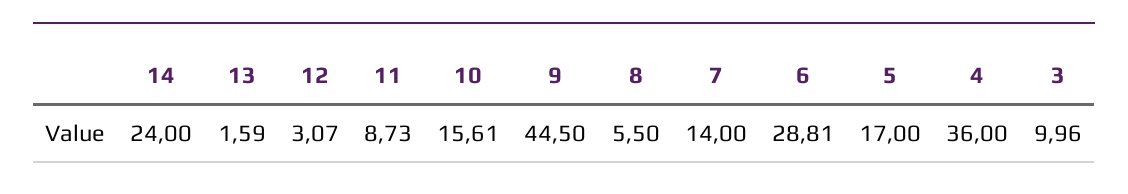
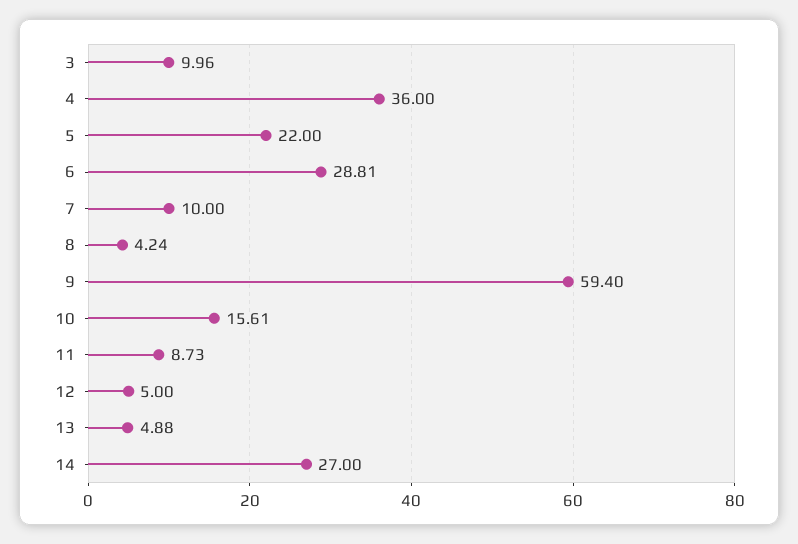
  {
-   "14": 24,
+   "14": 27,
-   "13": 1.59,
+   "13": 4.88,
-   "12": 3.07,
+   "12": 5,
    "11": 8.73,
    "10": 15.61,
-   "9": 44.5,
+   "9": 59.4,
-   "8": 5.5,
+   "8": 4.24,
-   "7": 14,
+   "7": 10,
    "6": 28.81,
-   "5": 17,
+   "5": 22,
    "4": 36,
    "3": 9.96
  }

